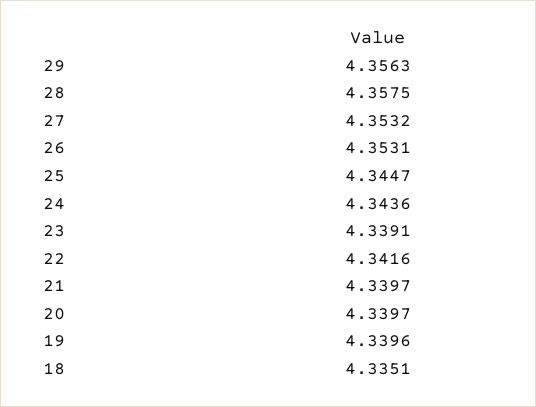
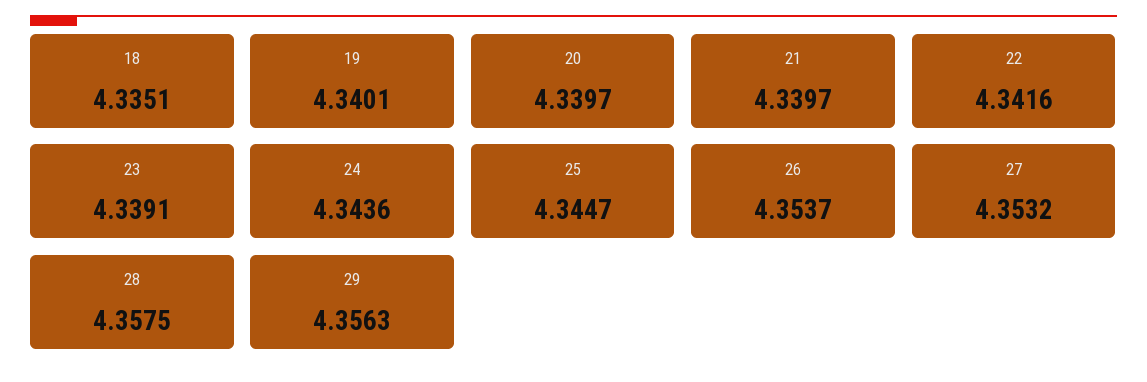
  {
    "29": 4.3563,
    "28": 4.3575,
    "27": 4.3532,
-   "26": 4.3531,
+   "26": 4.3537,
    "25": 4.3447,
    "24": 4.3436,
    "23": 4.3391,
    "22": 4.3416,
    "21": 4.3397,
    "20": 4.3397,
-   "19": 4.3396,
+   "19": 4.3401,
    "18": 4.3351
  }

